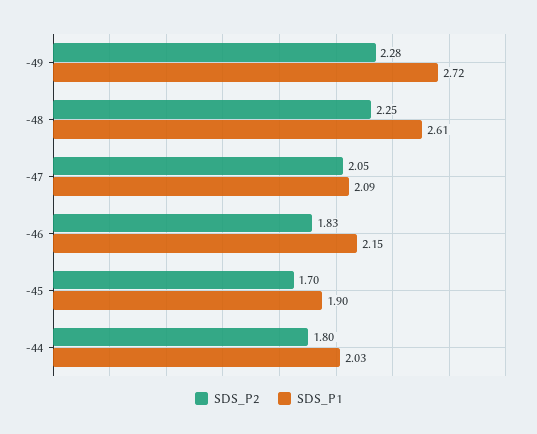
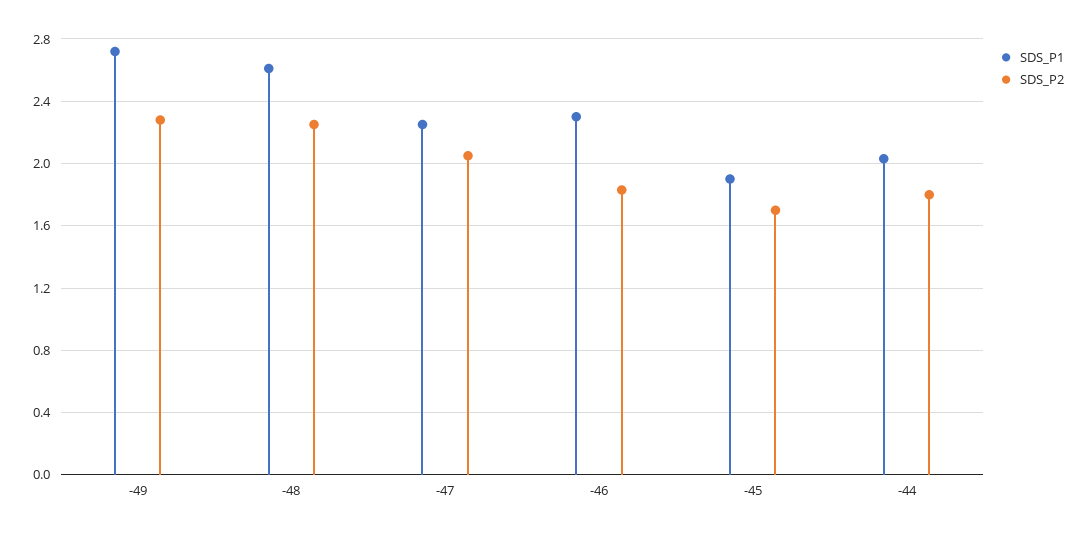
  {
    "SDS_P2": {
      "-49": 2.28,
      "-48": 2.25,
      "-47": 2.05,
      "-46": 1.83,
      "-45": 1.7,
      "-44": 1.8
    },
    "SDS_P1": {
      "-49": 2.72,
      "-48": 2.61,
-     "-47": 2.09,
+     "-47": 2.25,
-     "-46": 2.15,
+     "-46": 2.3,
      "-45": 1.9,
      "-44": 2.03
    }
  }

